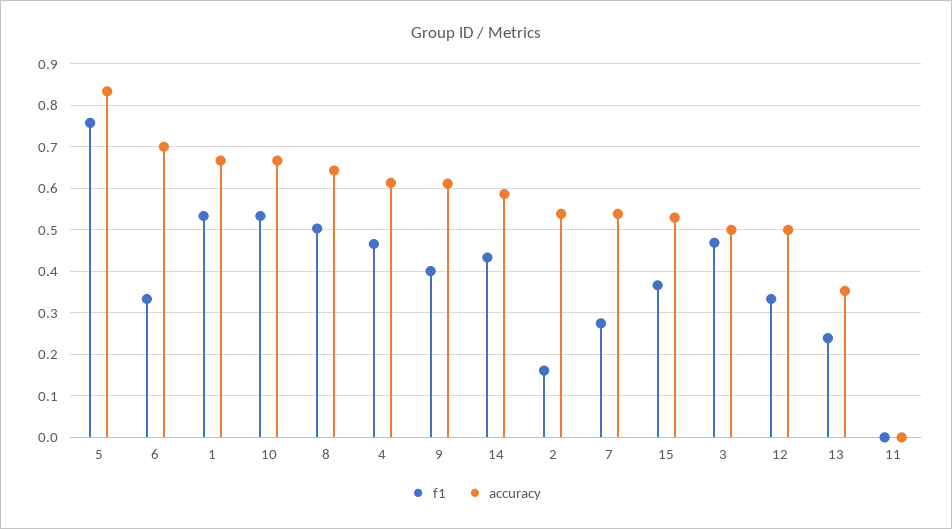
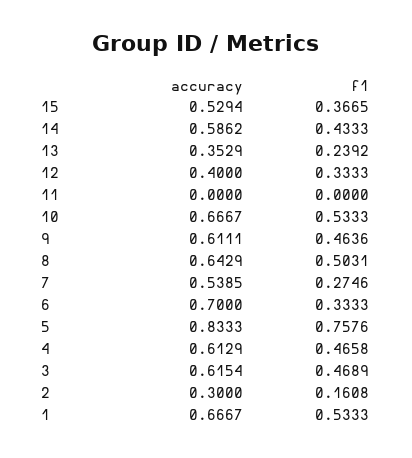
  {
    "f1": {
      "5": 0.7576,
      "6": 0.3333,
      "1": 0.5333,
      "10": 0.5333,
      "8": 0.5031,
      "4": 0.4658,
-     "9": 0.4,
+     "9": 0.4636,
      "14": 0.4333,
      "2": 0.1608,
      "7": 0.2746,
      "15": 0.3665,
      "3": 0.4689,
      "12": 0.3333,
      "13": 0.2392,
      "11": 0
    },
    "accuracy": {
      "5": 0.8333,
      "6": 0.7,
      "1": 0.6667,
      "10": 0.6667,
      "8": 0.6429,
      "4": 0.6129,
      "9": 0.6111,
      "14": 0.5862,
-     "2": 0.54,
+     "2": 0.3,
      "7": 0.5385,
      "15": 0.5294,
-     "3": 0.5,
+     "3": 0.6154,
-     "12": 0.5,
+     "12": 0.4,
      "13": 0.3529,
      "11": 0
    }
  }

